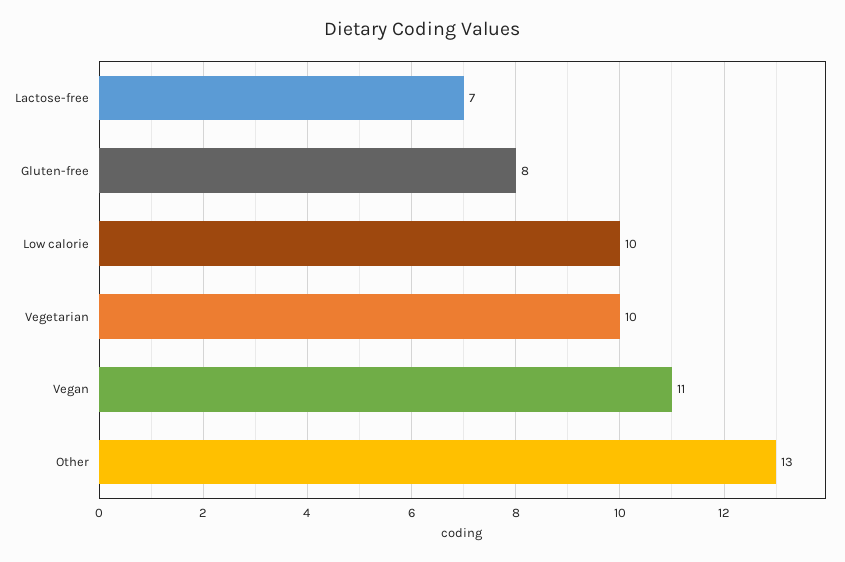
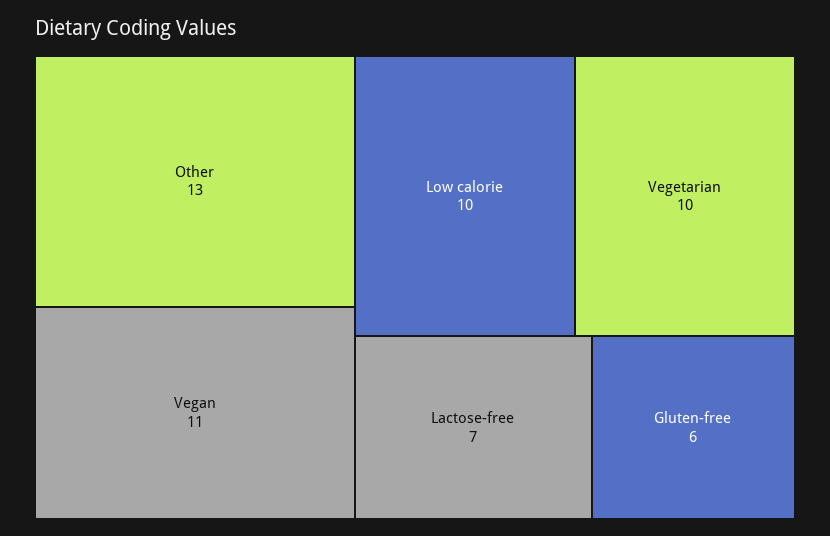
  {
    "Lactose-free": 7,
-   "Gluten-free": 8,
+   "Gluten-free": 6,
    "Low calorie": 10,
    "Vegetarian": 10,
    "Vegan": 11,
    "Other": 13
  }

